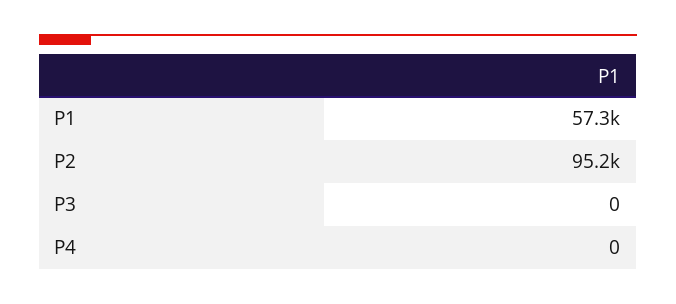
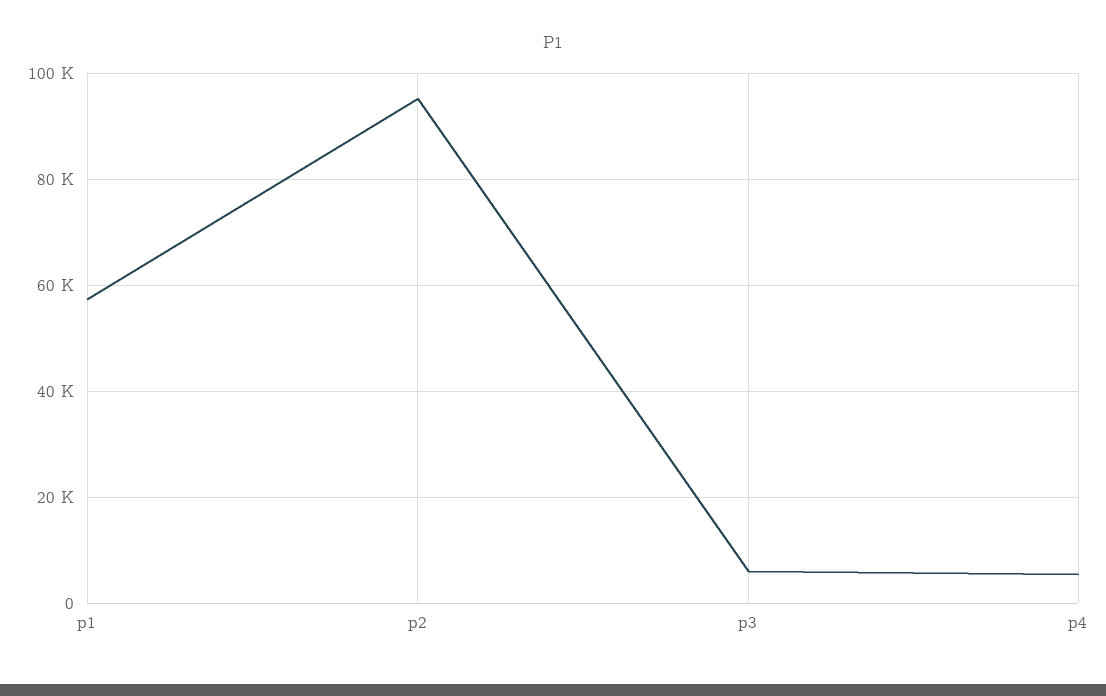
  {
    "P1": 57300,
    "P2": 95200,
-   "P3": 0,
+   "P3": 6000,
-   "P4": 0
+   "P4": 6000
  }

